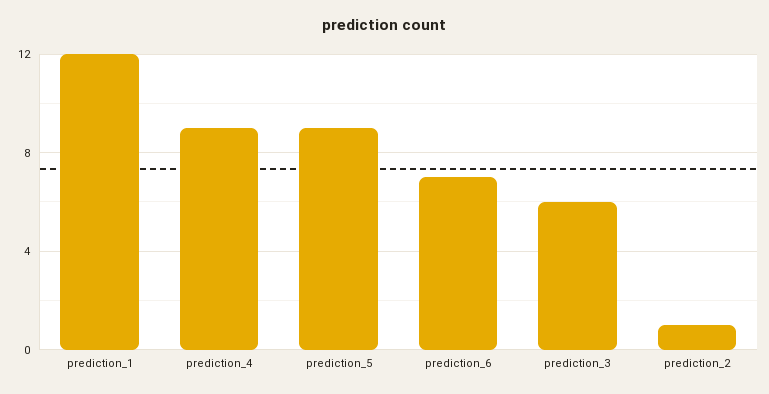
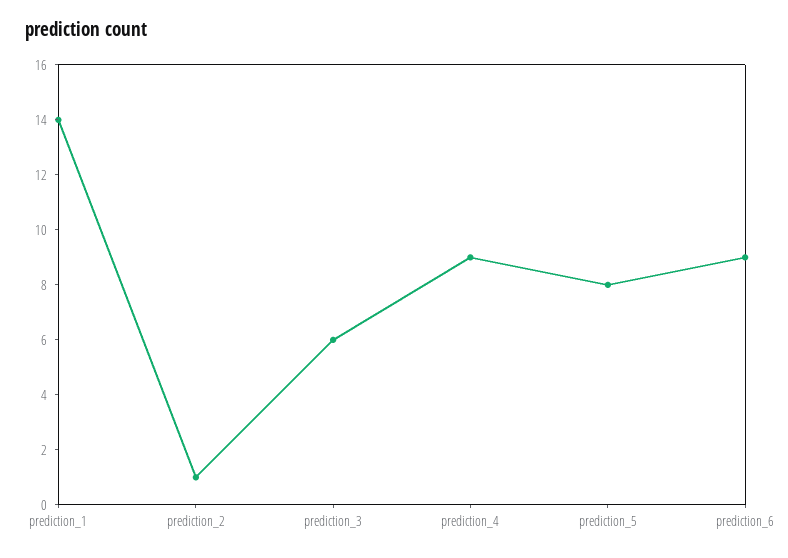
  {
-   "prediction_1": 12,
+   "prediction_1": 14,
    "prediction_4": 9,
-   "prediction_5": 9,
+   "prediction_5": 8,
-   "prediction_6": 7,
+   "prediction_6": 9,
    "prediction_3": 6,
    "prediction_2": 1
  }

